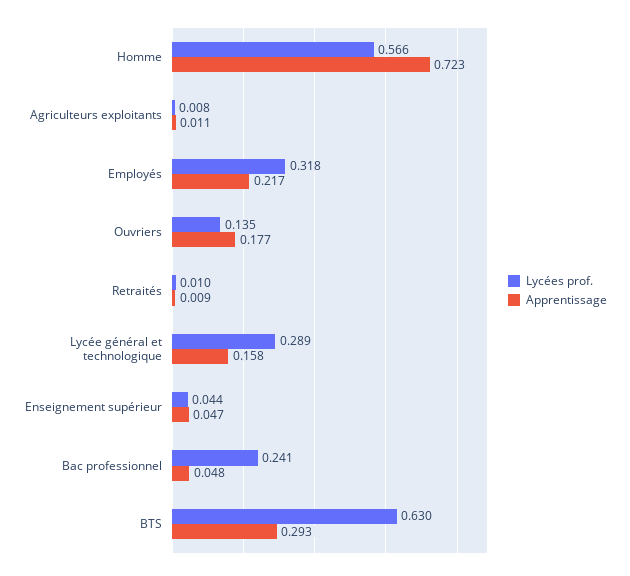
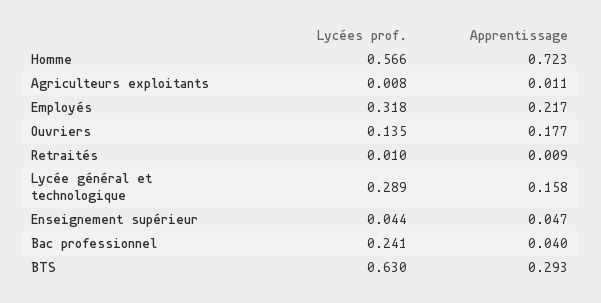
  {
    "Lycées prof.": {
      "Homme": 0.566,
      "Agriculteurs exploitants": 0.008,
      "Employés": 0.318,
      "Ouvriers": 0.135,
      "Retraités": 0.01,
      "Lycée général et technologique": 0.289,
      "Enseignement supérieur": 0.044,
      "Bac professionnel": 0.241,
      "BTS": 0.63
    },
    "Apprentissage": {
      "Homme": 0.723,
      "Agriculteurs exploitants": 0.011,
      "Employés": 0.217,
      "Ouvriers": 0.177,
      "Retraités": 0.009,
      "Lycée général et technologique": 0.158,
      "Enseignement supérieur": 0.047,
-     "Bac professionnel": 0.048,
+     "Bac professionnel": 0.04,
      "BTS": 0.293
    }
  }

